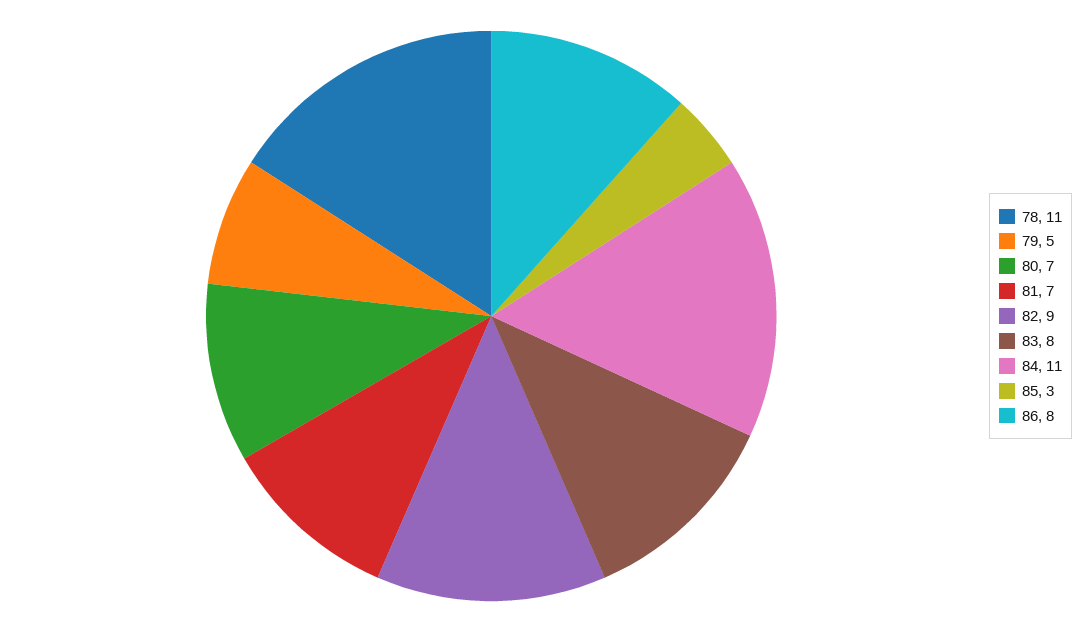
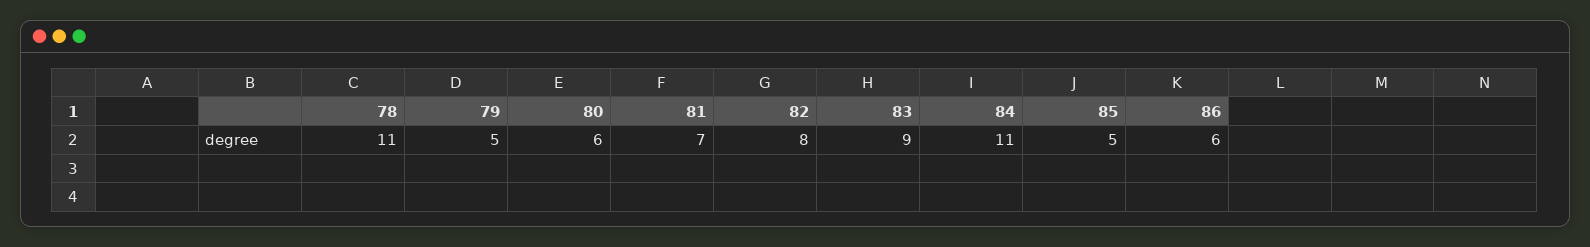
  {
    "78": 11,
    "79": 5,
-   "80": 7,
+   "80": 6,
    "81": 7,
-   "82": 9,
+   "82": 8,
-   "83": 8,
+   "83": 9,
    "84": 11,
-   "85": 3,
+   "85": 5,
-   "86": 8
+   "86": 6
  }

